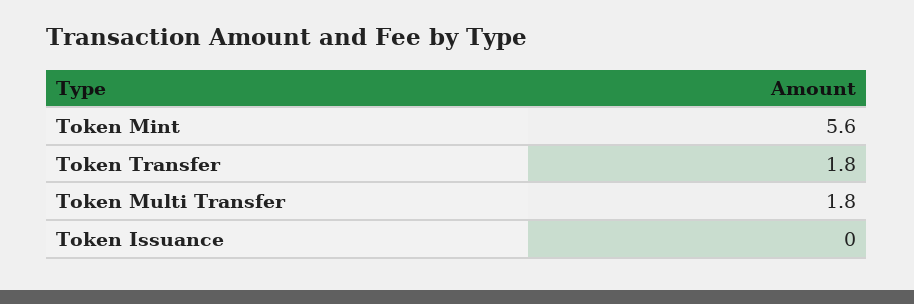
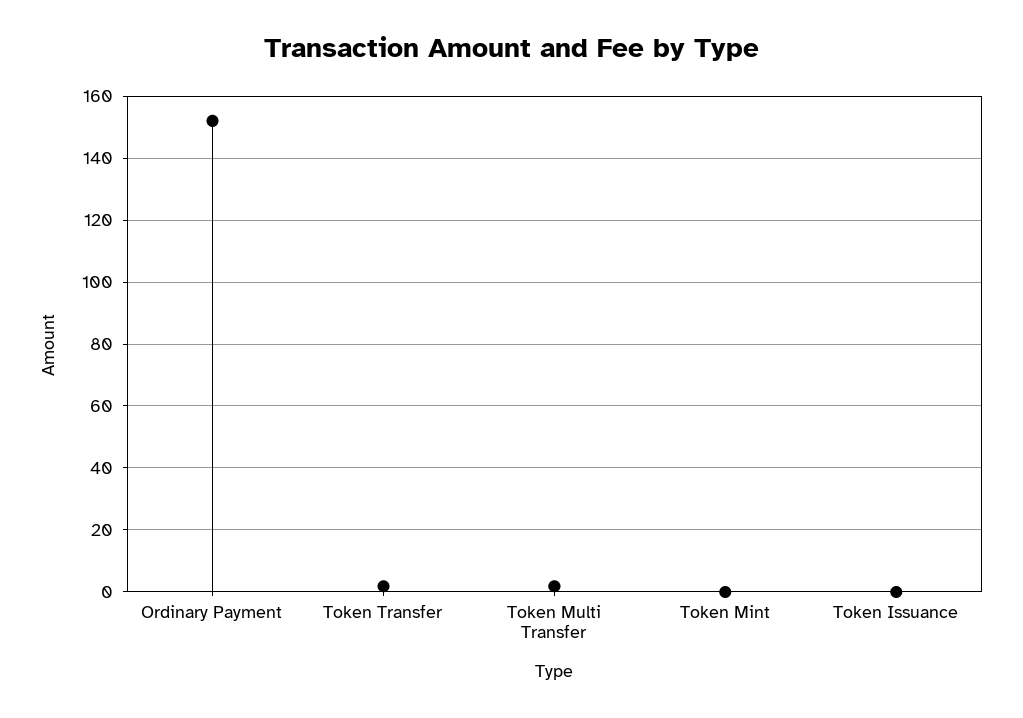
  {
-   "Token Mint": 5.6,
+   "Token Mint": 0,
    "Token Transfer": 1.8,
    "Token Multi Transfer": 1.8,
-   "Token Issuance": 0
+   "Token Issuance": 0,
+   "Ordinary Payment": 152
  }

